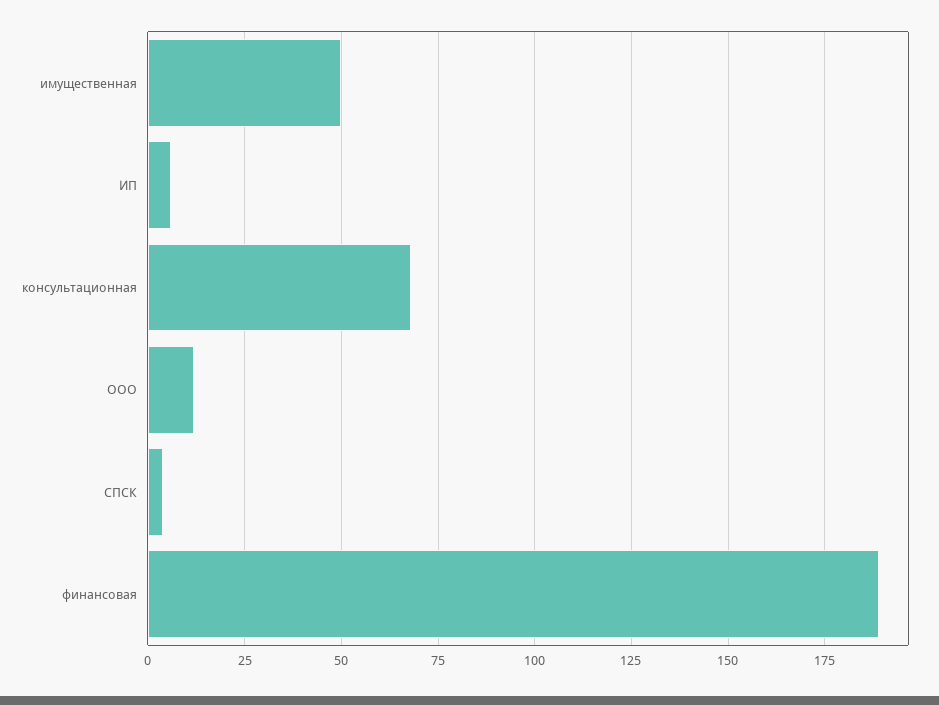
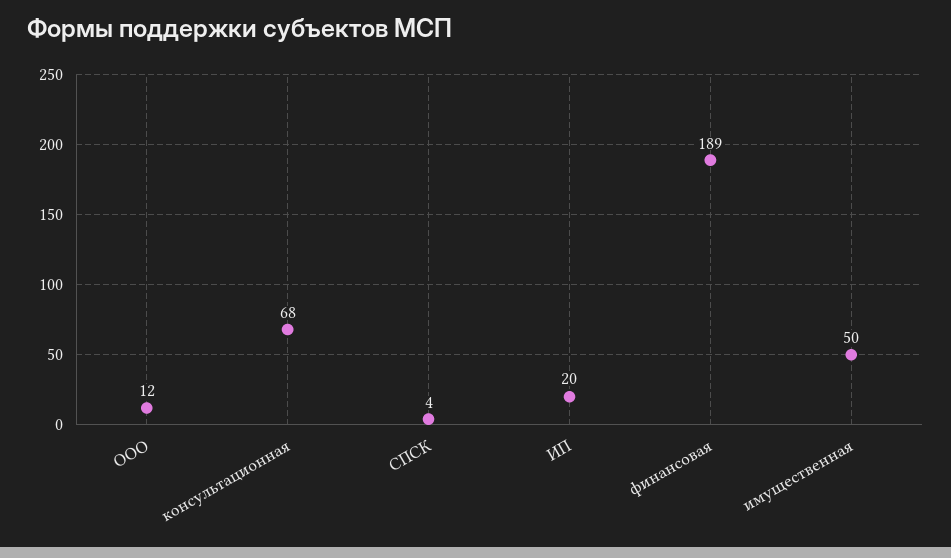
  {
    "имущественная": 50,
-   "ИП": 5,
+   "ИП": 20,
    "консультационная": 68,
    "ООО": 12,
    "СПСК": 4,
    "финансовая": 189
  }

